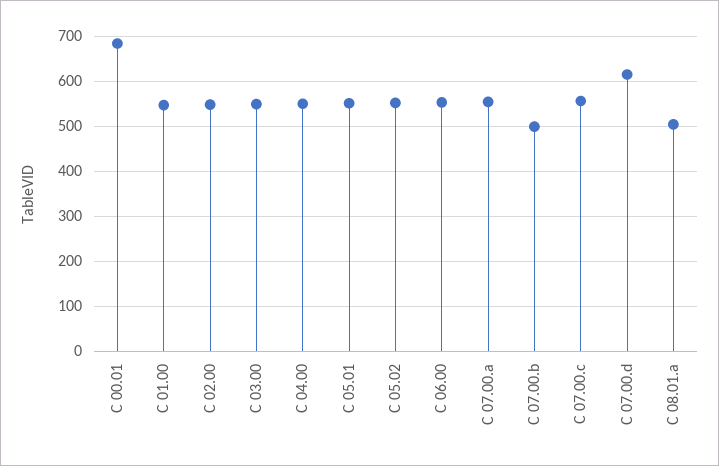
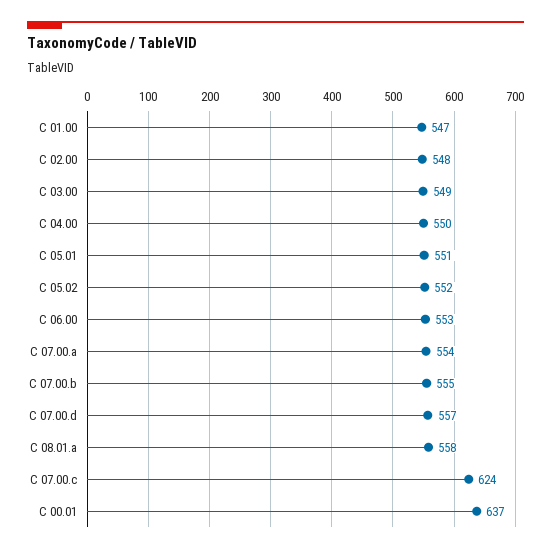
  {
-   "C 00.01": 680,
+   "C 00.01": 637,
    "C 01.00": 547,
    "C 02.00": 548,
    "C 03.00": 549,
    "C 04.00": 550,
    "C 05.01": 551,
    "C 05.02": 552,
    "C 06.00": 553,
    "C 07.00.a": 554,
-   "C 07.00.b": 500,
+   "C 07.00.b": 555,
-   "C 07.00.c": 560,
+   "C 07.00.c": 624,
-   "C 07.00.d": 620,
+   "C 07.00.d": 557,
-   "C 08.01.a": 500
+   "C 08.01.a": 558
  }

